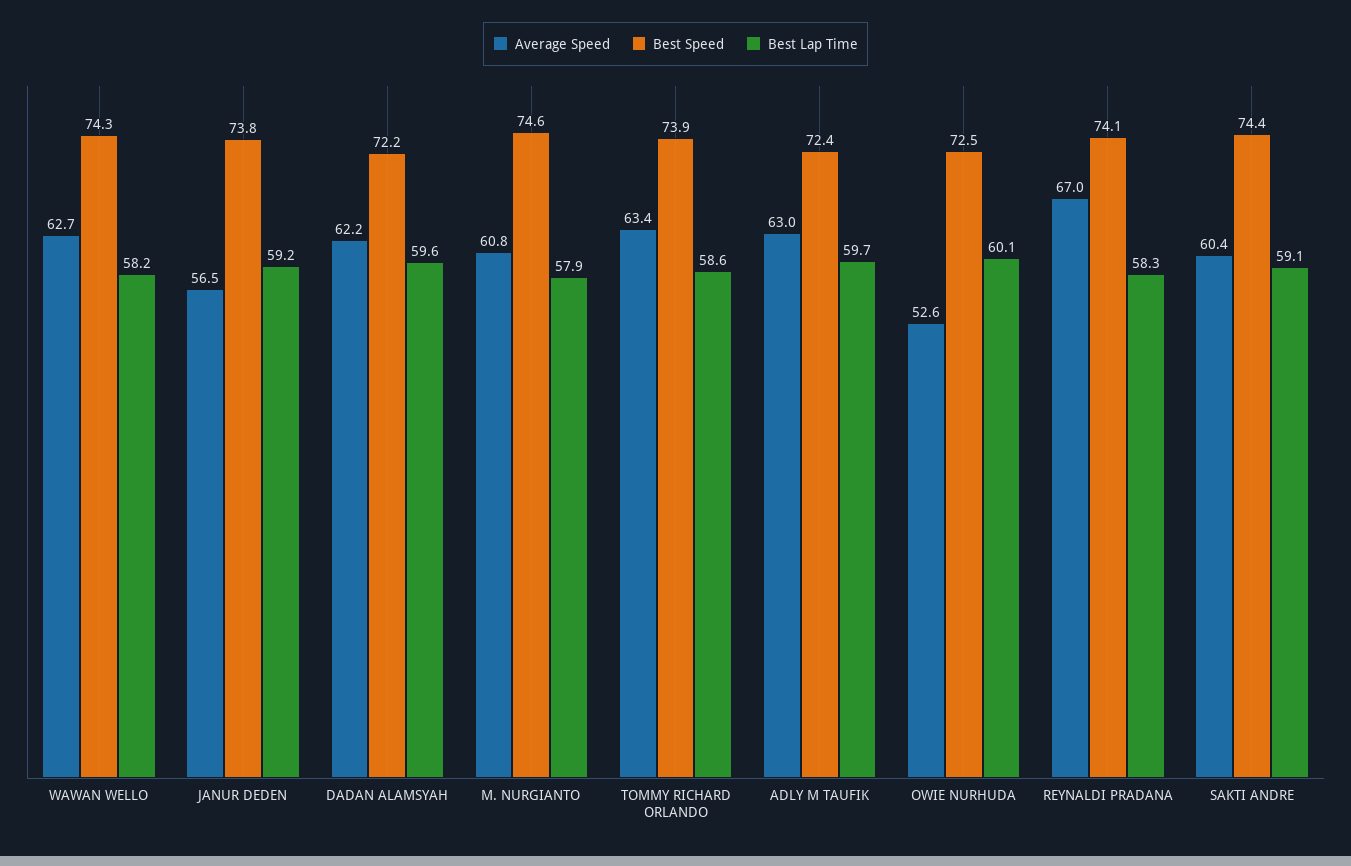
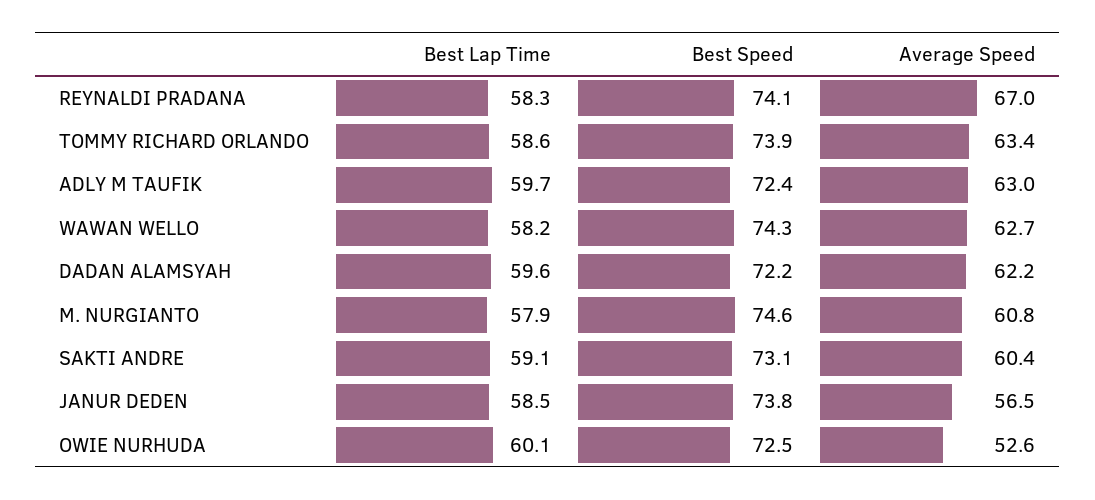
  {
    "Average Speed": {
      "WAWAN WELLO": 62.7,
      "JANUR DEDEN": 56.5,
      "DADAN ALAMSYAH": 62.2,
      "M. NURGIANTO": 60.8,
      "TOMMY RICHARD ORLANDO": 63.4,
      "ADLY M TAUFIK": 63,
      "OWIE NURHUDA": 52.6,
      "REYNALDI PRADANA": 67,
      "SAKTI ANDRE": 60.4
    },
    "Best Speed": {
      "WAWAN WELLO": 74.3,
      "JANUR DEDEN": 73.8,
      "DADAN ALAMSYAH": 72.2,
      "M. NURGIANTO": 74.6,
      "TOMMY RICHARD ORLANDO": 73.9,
      "ADLY M TAUFIK": 72.4,
      "OWIE NURHUDA": 72.5,
      "REYNALDI PRADANA": 74.1,
-     "SAKTI ANDRE": 74.4
+     "SAKTI ANDRE": 73.1
    },
    "Best Lap Time": {
      "WAWAN WELLO": 58.2,
-     "JANUR DEDEN": 59.2,
+     "JANUR DEDEN": 58.5,
      "DADAN ALAMSYAH": 59.6,
      "M. NURGIANTO": 57.9,
      "TOMMY RICHARD ORLANDO": 58.6,
      "ADLY M TAUFIK": 59.7,
      "OWIE NURHUDA": 60.1,
      "REYNALDI PRADANA": 58.3,
      "SAKTI ANDRE": 59.1
    }
  }

